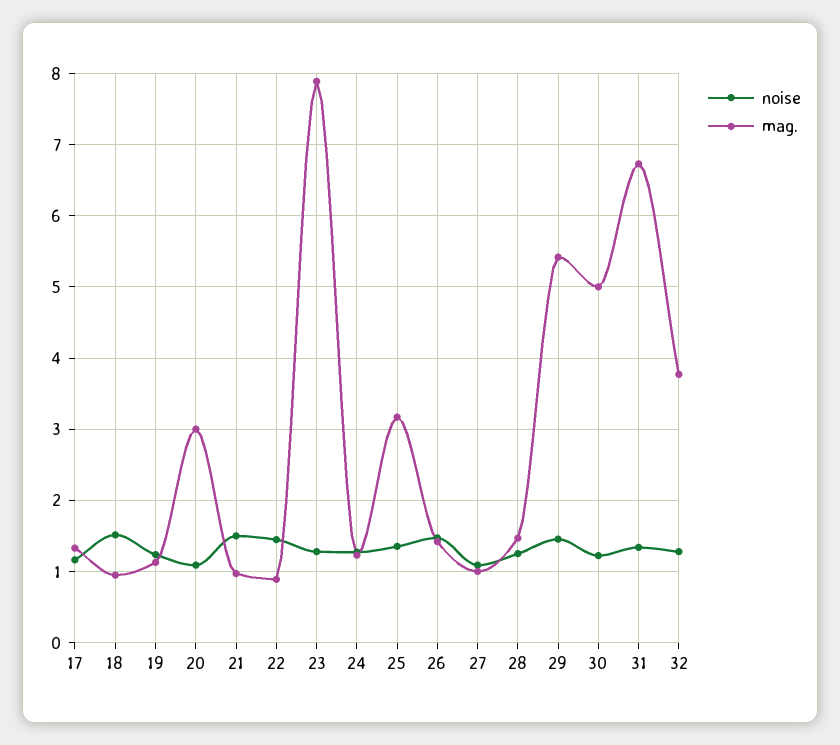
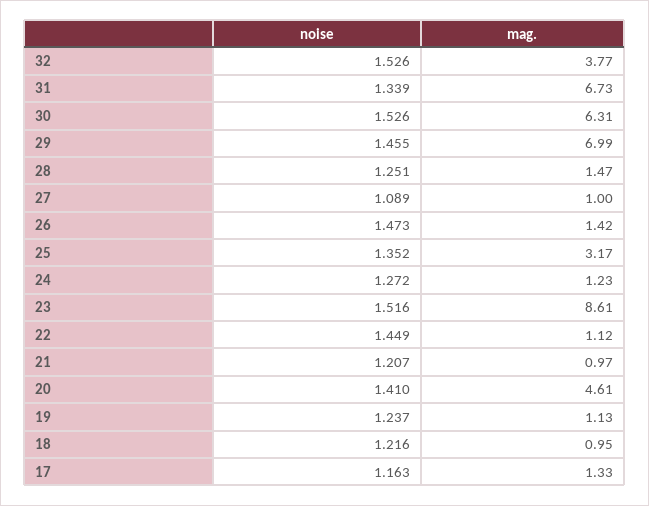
  {
    "noise": {
      "17": 1.163,
-     "18": 1.5,
+     "18": 1.216,
      "19": 1.237,
-     "20": 1.1,
+     "20": 1.41,
-     "21": 1.5,
+     "21": 1.207,
      "22": 1.449,
-     "23": 1.3,
+     "23": 1.516,
      "24": 1.272,
      "25": 1.352,
      "26": 1.473,
      "27": 1.089,
      "28": 1.251,
      "29": 1.455,
-     "30": 1.2,
+     "30": 1.526,
      "31": 1.339,
-     "32": 1.3
+     "32": 1.526
    },
    "mag.": {
      "17": 1.33,
      "18": 0.95,
      "19": 1.13,
-     "20": 3,
+     "20": 4.61,
      "21": 0.97,
-     "22": 0.9,
+     "22": 1.12,
-     "23": 7.9,
+     "23": 8.61,
      "24": 1.23,
      "25": 3.17,
      "26": 1.42,
      "27": 1,
      "28": 1.47,
-     "29": 5.4,
+     "29": 6.99,
-     "30": 5,
+     "30": 6.31,
      "31": 6.73,
      "32": 3.77
    }
  }

